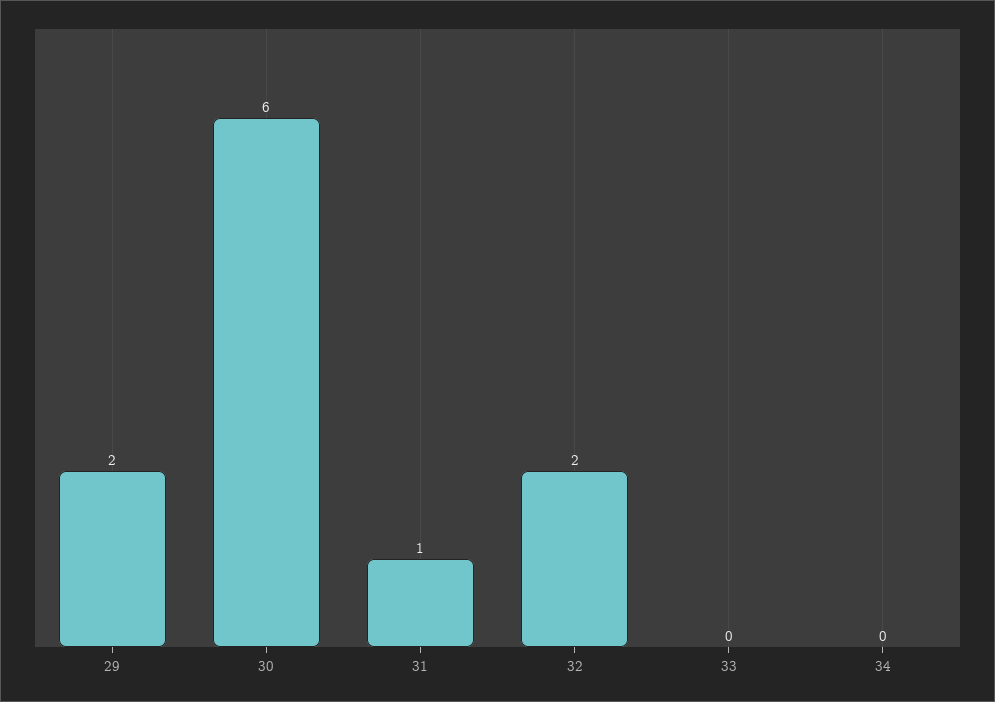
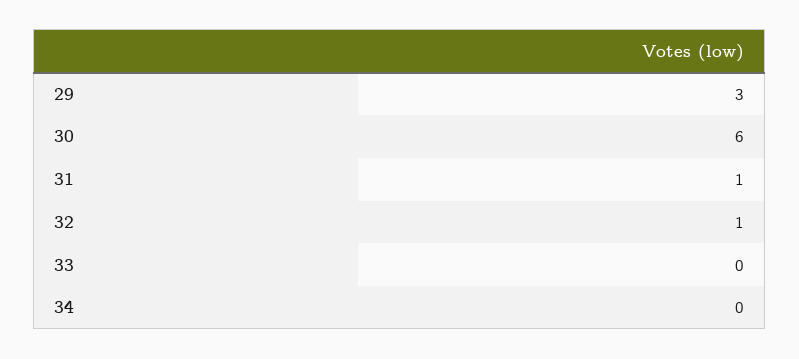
  {
-   "29": 2,
+   "29": 3,
    "30": 6,
    "31": 1,
-   "32": 2,
+   "32": 1,
    "33": 0,
    "34": 0
  }

